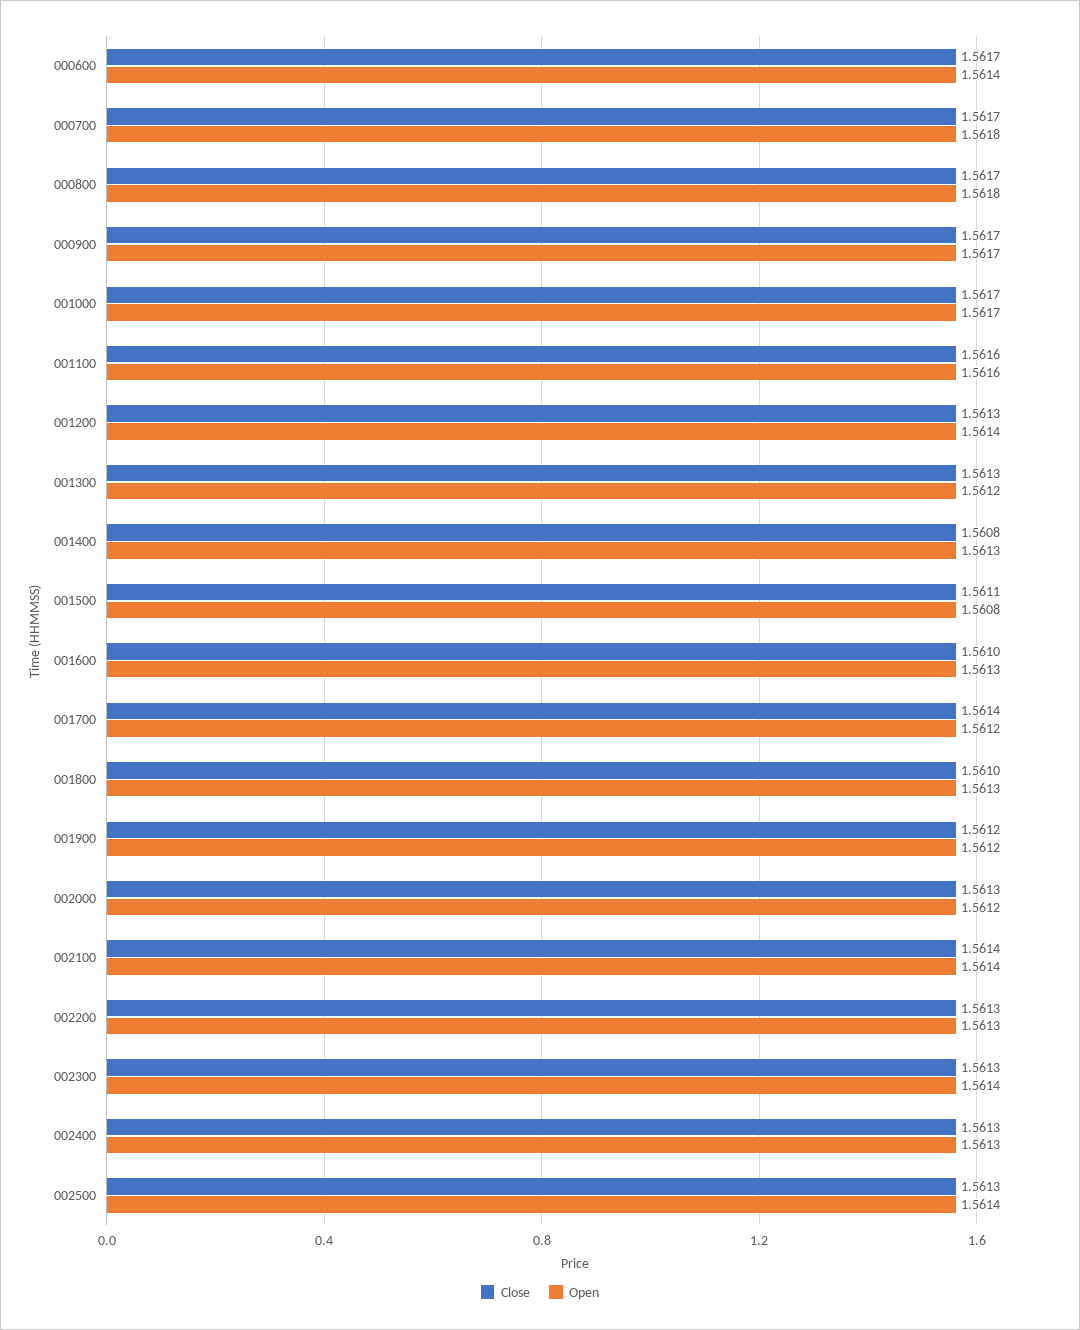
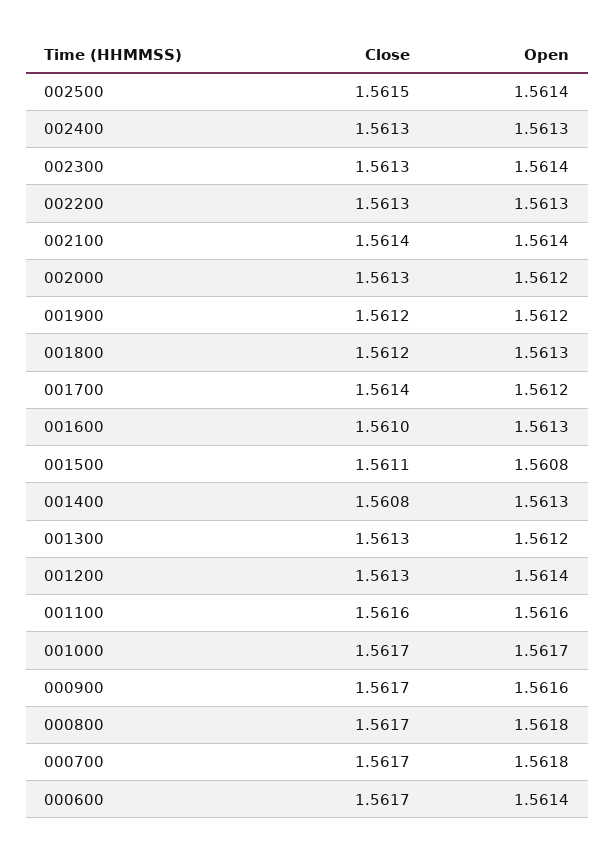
  {
    "Close": {
      "000600": 1.5617,
      "000700": 1.5617,
      "000800": 1.5617,
      "000900": 1.5617,
      "001000": 1.5617,
      "001100": 1.5616,
      "001200": 1.5613,
      "001300": 1.5613,
      "001400": 1.5608,
      "001500": 1.5611,
      "001600": 1.561,
      "001700": 1.5614,
-     "001800": 1.561,
+     "001800": 1.5612,
      "001900": 1.5612,
      "002000": 1.5613,
      "002100": 1.5614,
      "002200": 1.5613,
      "002300": 1.5613,
      "002400": 1.5613,
-     "002500": 1.5613
+     "002500": 1.5615
    },
    "Open": {
      "000600": 1.5614,
      "000700": 1.5618,
      "000800": 1.5618,
-     "000900": 1.5617,
+     "000900": 1.5616,
      "001000": 1.5617,
      "001100": 1.5616,
      "001200": 1.5614,
      "001300": 1.5612,
      "001400": 1.5613,
      "001500": 1.5608,
      "001600": 1.5613,
      "001700": 1.5612,
      "001800": 1.5613,
      "001900": 1.5612,
      "002000": 1.5612,
      "002100": 1.5614,
      "002200": 1.5613,
      "002300": 1.5614,
      "002400": 1.5613,
      "002500": 1.5614
    }
  }

